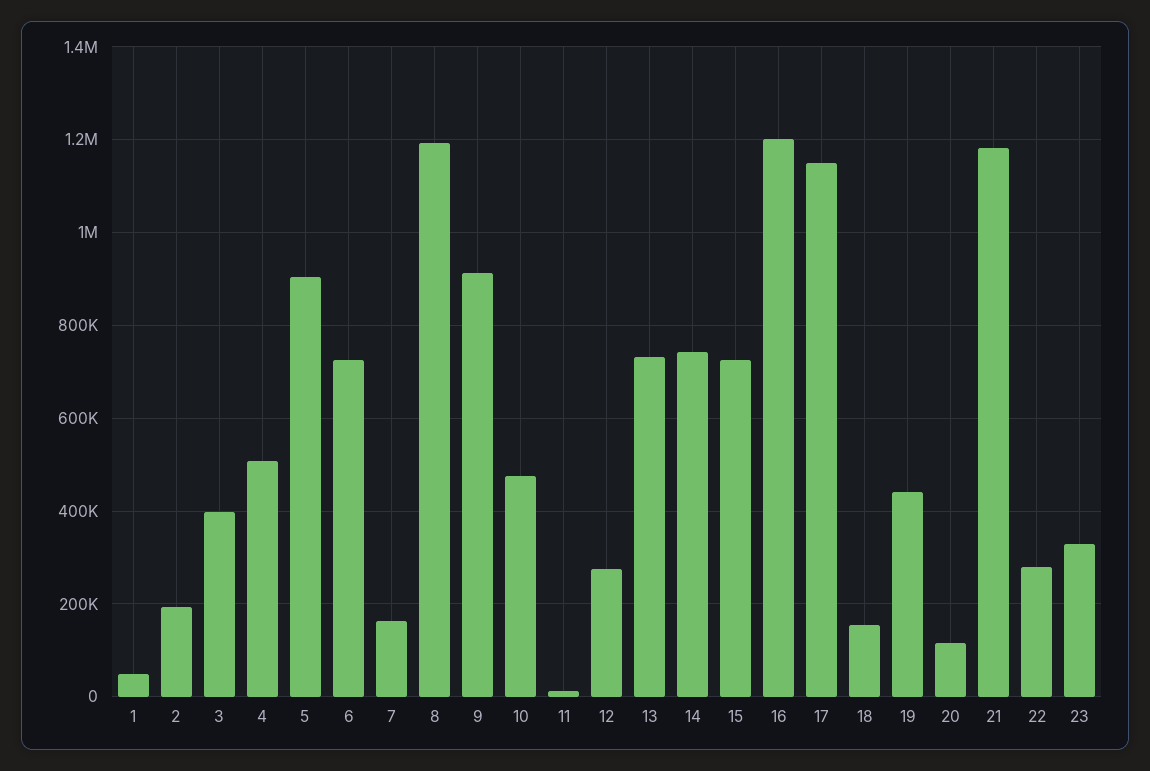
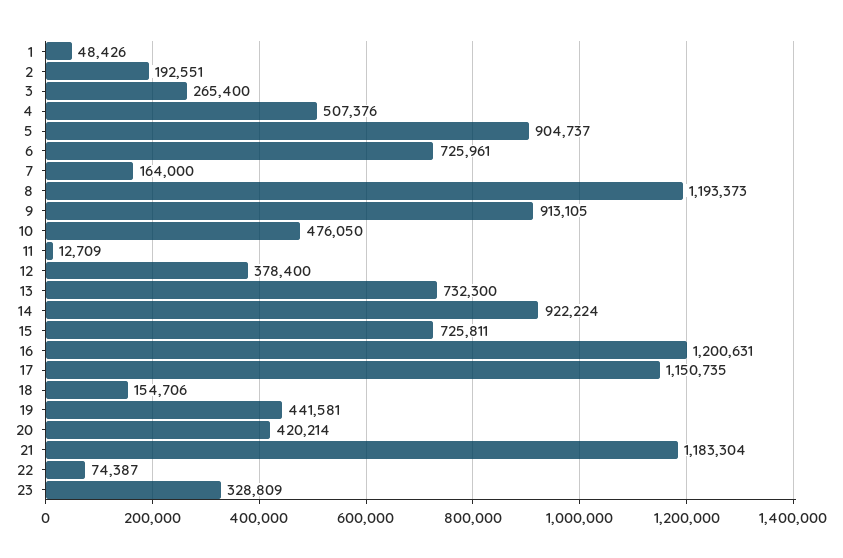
  {
    "1": 48426,
    "2": 192551,
-   "3": 400000,
+   "3": 265400,
    "4": 507376,
    "5": 904737,
    "6": 725961,
    "7": 164000,
    "8": 1193373,
    "9": 913105,
    "10": 476050,
    "11": 12709,
-   "12": 280000,
+   "12": 378400,
    "13": 732300,
-   "14": 740000,
+   "14": 922224,
    "15": 725811,
    "16": 1200631,
    "17": 1150735,
    "18": 154706,
    "19": 441581,
-   "20": 120000,
+   "20": 420214,
    "21": 1183304,
-   "22": 280000,
+   "22": 74387,
    "23": 328809
  }

